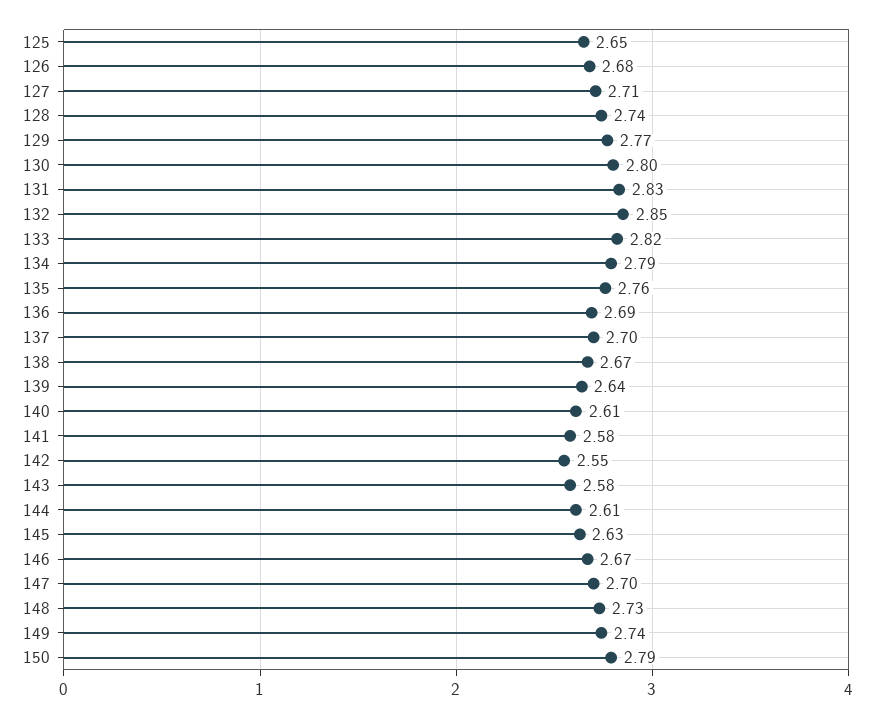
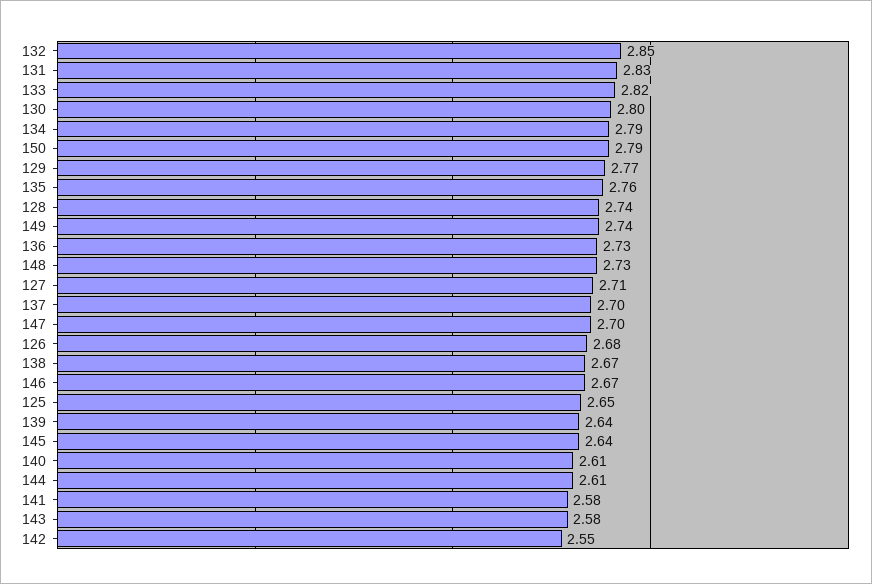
  {
    "125": 2.65,
    "126": 2.68,
    "127": 2.71,
    "128": 2.74,
    "129": 2.77,
    "130": 2.8,
    "131": 2.83,
    "132": 2.85,
    "133": 2.82,
    "134": 2.79,
    "135": 2.76,
-   "136": 2.69,
+   "136": 2.73,
    "137": 2.7,
    "138": 2.67,
    "139": 2.64,
    "140": 2.61,
    "141": 2.58,
    "142": 2.55,
    "143": 2.58,
    "144": 2.61,
-   "145": 2.63,
+   "145": 2.64,
    "146": 2.67,
    "147": 2.7,
    "148": 2.73,
    "149": 2.74,
    "150": 2.79
  }

